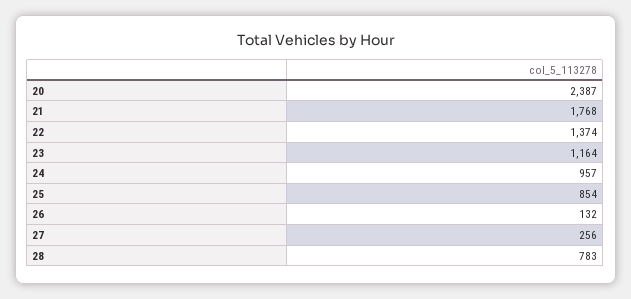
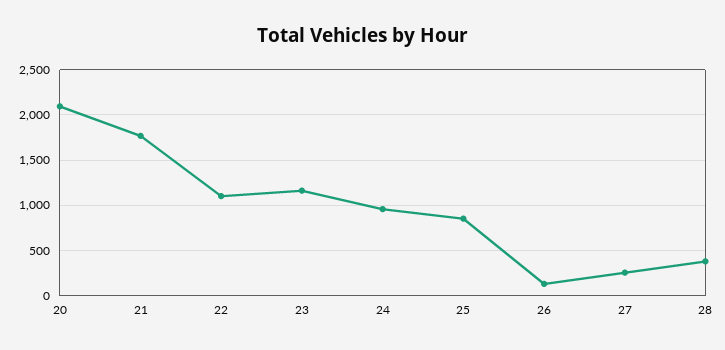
  {
-   "20": 2387,
+   "20": 2100,
    "21": 1768,
-   "22": 1374,
+   "22": 1100,
    "23": 1164,
    "24": 957,
    "25": 854,
    "26": 132,
    "27": 256,
-   "28": 783
+   "28": 400
  }

